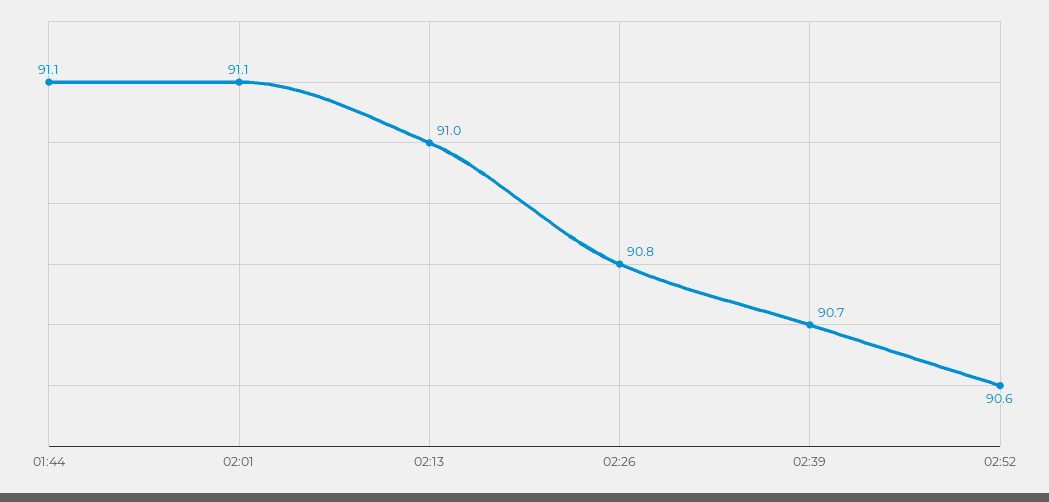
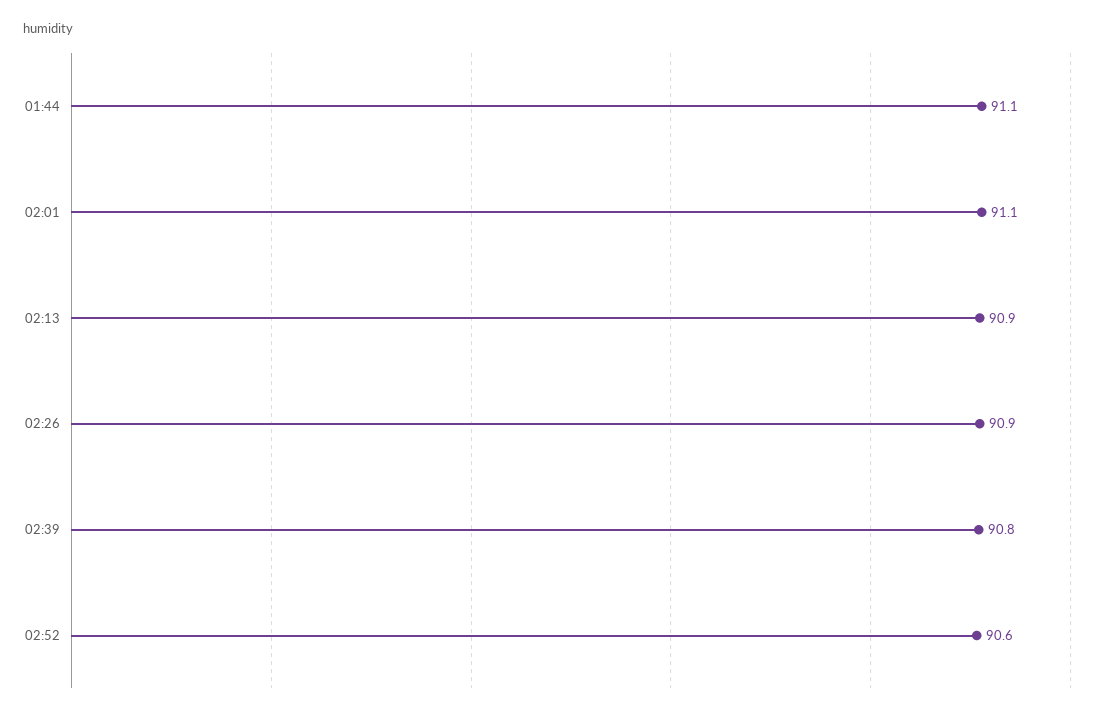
  {
    "01:44": 91.1,
    "02:01": 91.1,
-   "02:13": 91,
+   "02:13": 90.9,
-   "02:26": 90.8,
+   "02:26": 90.9,
-   "02:39": 90.7,
+   "02:39": 90.8,
    "02:52": 90.6
  }

